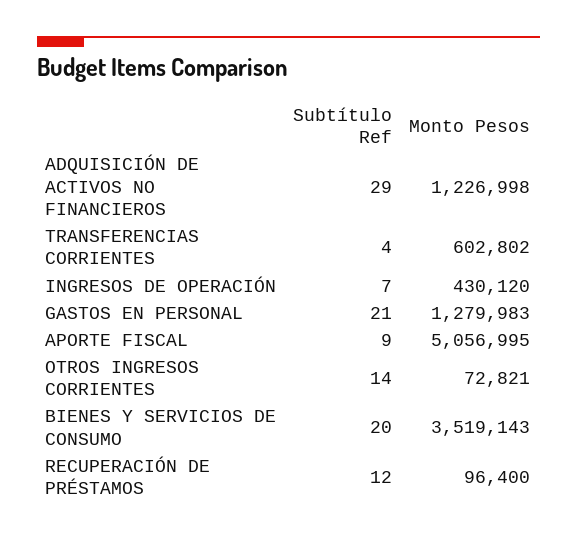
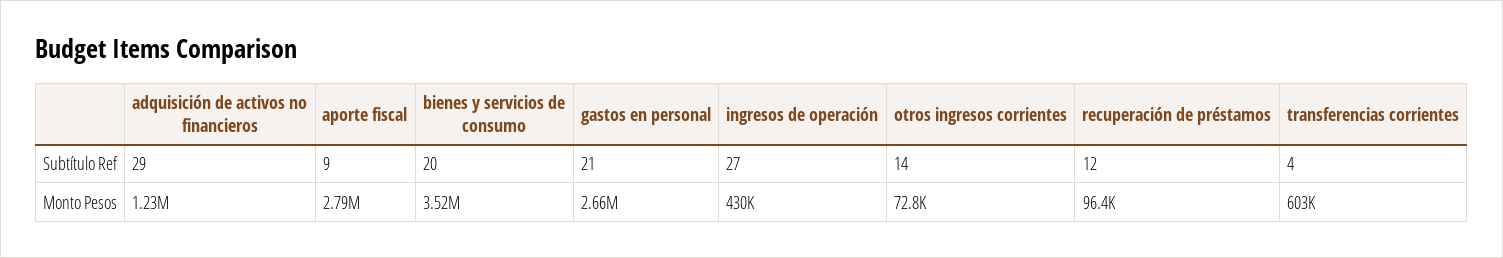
  {
    "Subtítulo Ref": {
      "ADQUISICIÓN DE ACTIVOS NO FINANCIEROS": 29,
      "TRANSFERENCIAS CORRIENTES": 4,
-     "INGRESOS DE OPERACIÓN": 7,
+     "INGRESOS DE OPERACIÓN": 27,
      "GASTOS EN PERSONAL": 21,
      "APORTE FISCAL": 9,
      "OTROS INGRESOS CORRIENTES": 14,
      "BIENES Y SERVICIOS DE CONSUMO": 20,
      "RECUPERACIÓN DE PRÉSTAMOS": 12
    },
    "Monto Pesos": {
      "ADQUISICIÓN DE ACTIVOS NO FINANCIEROS": 1226998,
      "TRANSFERENCIAS CORRIENTES": 602802,
      "INGRESOS DE OPERACIÓN": 430120,
-     "GASTOS EN PERSONAL": 1279983,
+     "GASTOS EN PERSONAL": 2660000,
-     "APORTE FISCAL": 5056995,
+     "APORTE FISCAL": 2790000,
      "OTROS INGRESOS CORRIENTES": 72821,
      "BIENES Y SERVICIOS DE CONSUMO": 3519143,
      "RECUPERACIÓN DE PRÉSTAMOS": 96400
    }
  }

